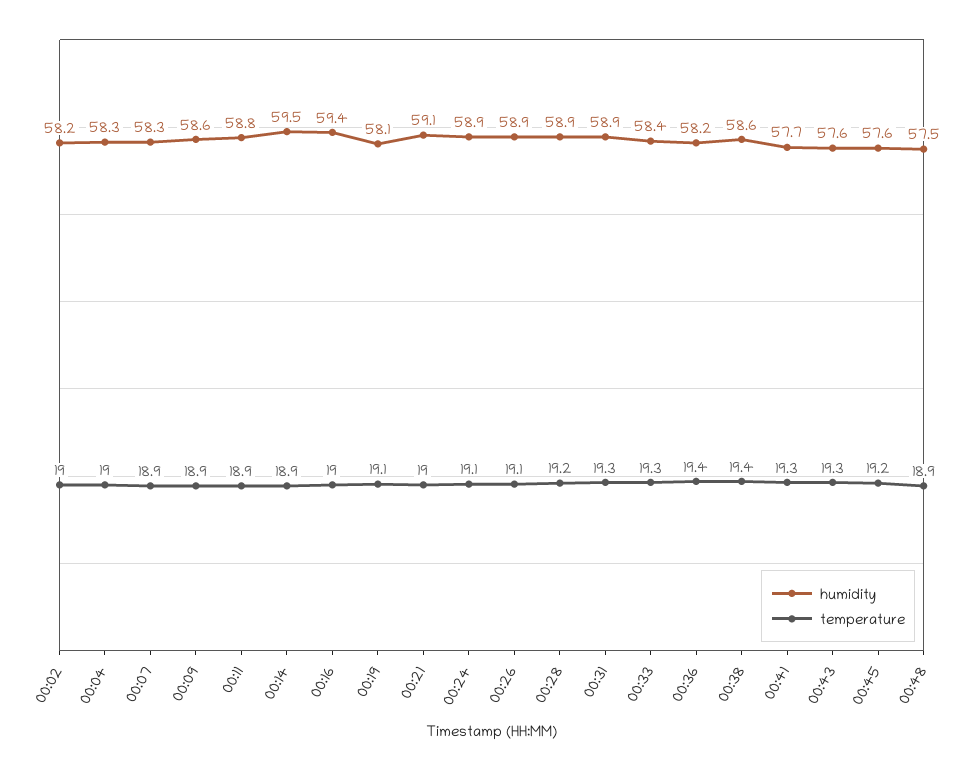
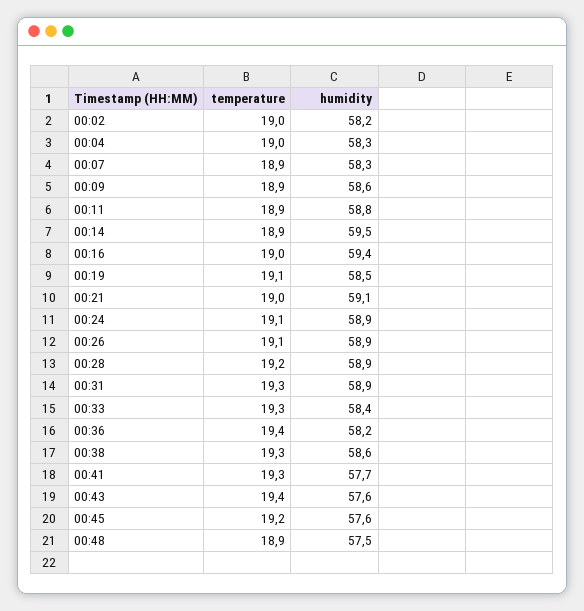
  {
    "humidity": {
      "00:02": 58.2,
      "00:04": 58.3,
      "00:07": 58.3,
      "00:09": 58.6,
      "00:11": 58.8,
      "00:14": 59.5,
      "00:16": 59.4,
-     "00:19": 58.1,
+     "00:19": 58.5,
      "00:21": 59.1,
      "00:24": 58.9,
      "00:26": 58.9,
      "00:28": 58.9,
      "00:31": 58.9,
      "00:33": 58.4,
      "00:36": 58.2,
      "00:38": 58.6,
      "00:41": 57.7,
      "00:43": 57.6,
      "00:45": 57.6,
      "00:48": 57.5
    },
    "temperature": {
      "00:02": 19,
      "00:04": 19,
      "00:07": 18.9,
      "00:09": 18.9,
      "00:11": 18.9,
      "00:14": 18.9,
      "00:16": 19,
      "00:19": 19.1,
      "00:21": 19,
      "00:24": 19.1,
      "00:26": 19.1,
      "00:28": 19.2,
      "00:31": 19.3,
      "00:33": 19.3,
      "00:36": 19.4,
-     "00:38": 19.4,
+     "00:38": 19.3,
      "00:41": 19.3,
-     "00:43": 19.3,
+     "00:43": 19.4,
      "00:45": 19.2,
      "00:48": 18.9
    }
  }

